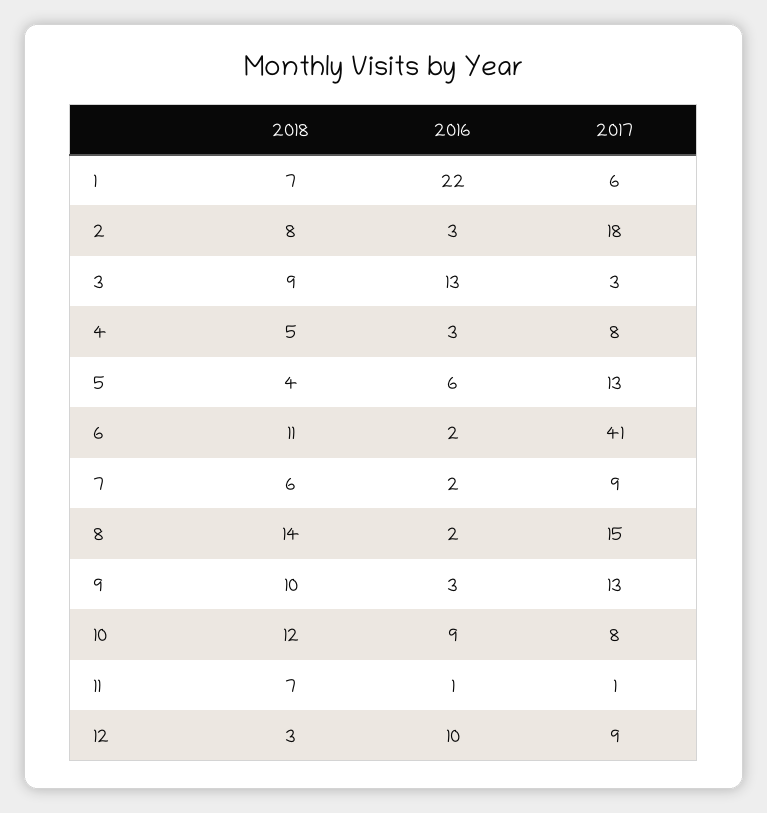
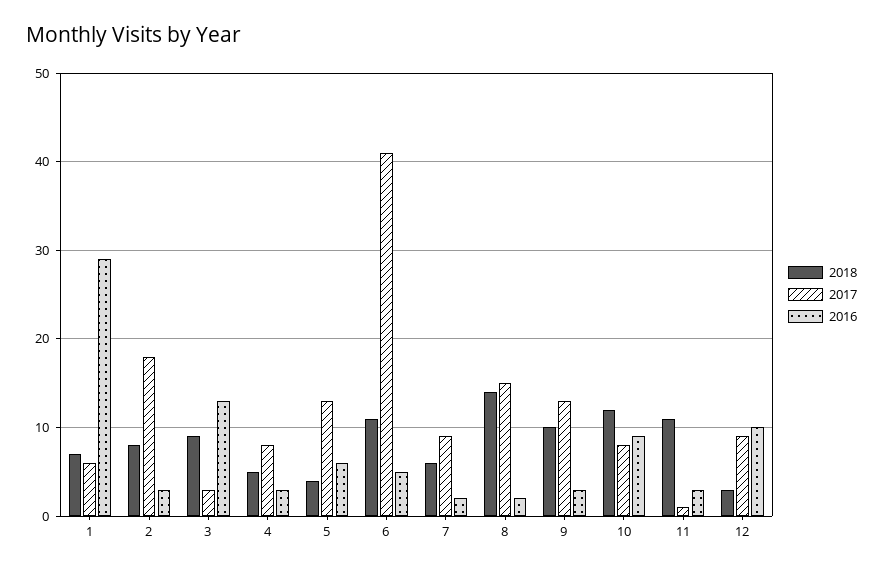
  {
    "2018": {
      "1": 7,
      "2": 8,
      "3": 9,
      "4": 5,
      "5": 4,
      "6": 11,
      "7": 6,
      "8": 14,
      "9": 10,
      "10": 12,
-     "11": 7,
+     "11": 11,
      "12": 3
    },
    "2016": {
-     "1": 22,
+     "1": 29,
      "2": 3,
      "3": 13,
      "4": 3,
      "5": 6,
-     "6": 2,
+     "6": 5,
      "7": 2,
      "8": 2,
      "9": 3,
      "10": 9,
-     "11": 1,
+     "11": 3,
      "12": 10
    },
    "2017": {
      "1": 6,
      "2": 18,
      "3": 3,
      "4": 8,
      "5": 13,
      "6": 41,
      "7": 9,
      "8": 15,
      "9": 13,
      "10": 8,
      "11": 1,
      "12": 9
    }
  }

